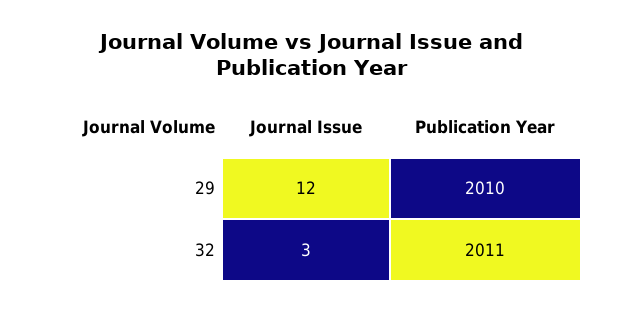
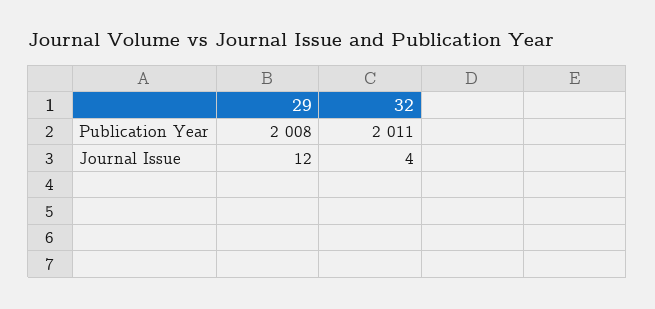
  {
    "Journal Issue": {
      "29": 12,
-     "32": 3
+     "32": 4
    },
    "Publication Year": {
-     "29": 2010,
+     "29": 2008,
      "32": 2011
    }
  }

